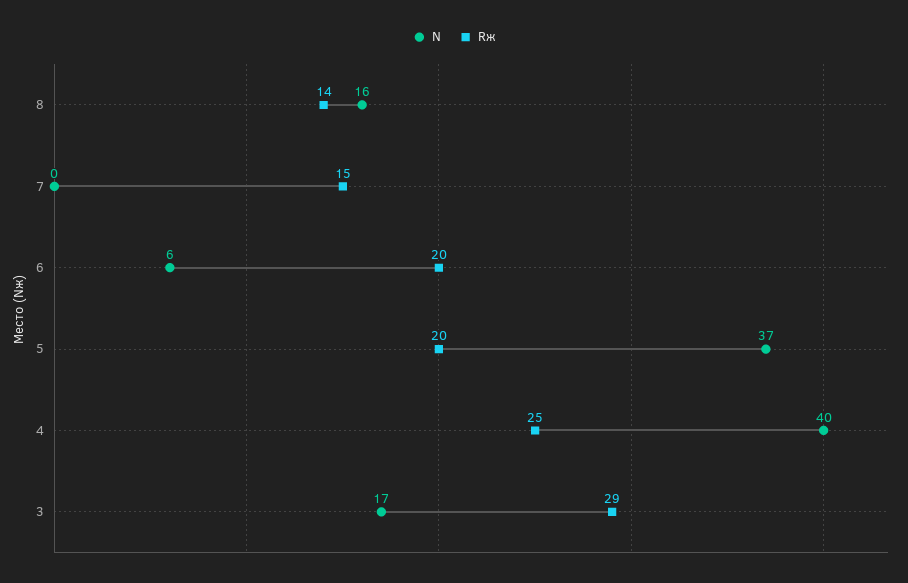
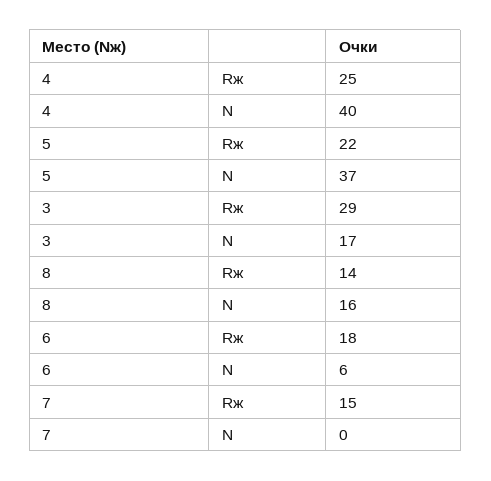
  {
    "N": {
      "8": 16,
      "7": 0,
      "6": 6,
      "5": 37,
      "4": 40,
      "3": 17
    },
    "Rж": {
      "8": 14,
      "7": 15,
-     "6": 20,
+     "6": 18,
-     "5": 20,
+     "5": 22,
      "4": 25,
      "3": 29
    }
  }

